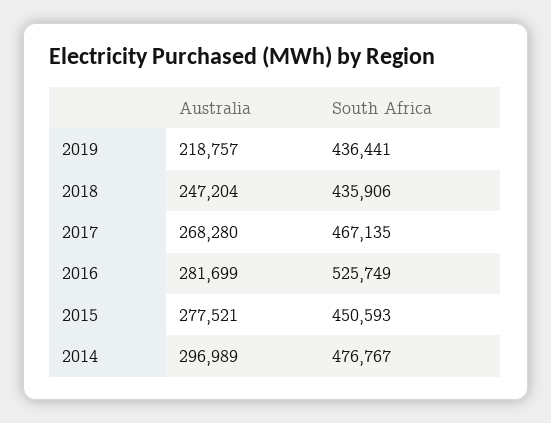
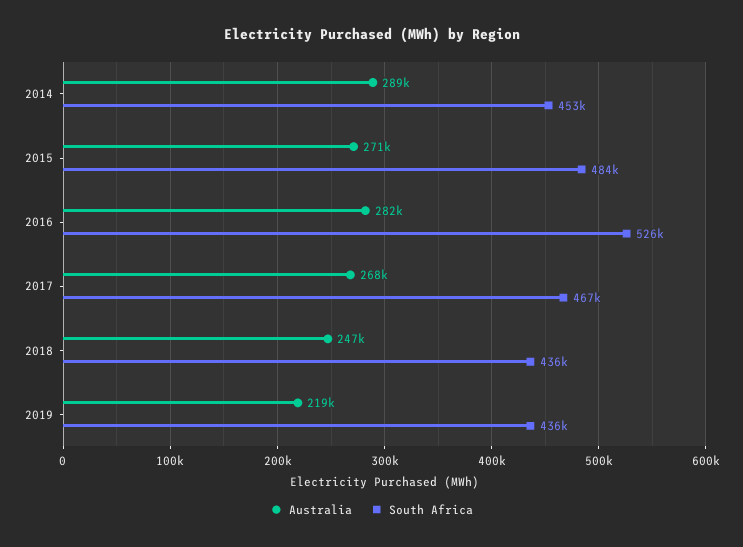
  {
    "Australia": {
      "2019": 218757,
      "2018": 247204,
      "2017": 268280,
      "2016": 281699,
-     "2015": 277521,
+     "2015": 271000,
-     "2014": 296989
+     "2014": 289000
    },
    "South Africa": {
      "2019": 436441,
      "2018": 435906,
      "2017": 467135,
      "2016": 525749,
-     "2015": 450593,
+     "2015": 484000,
-     "2014": 476767
+     "2014": 453000
    }
  }

